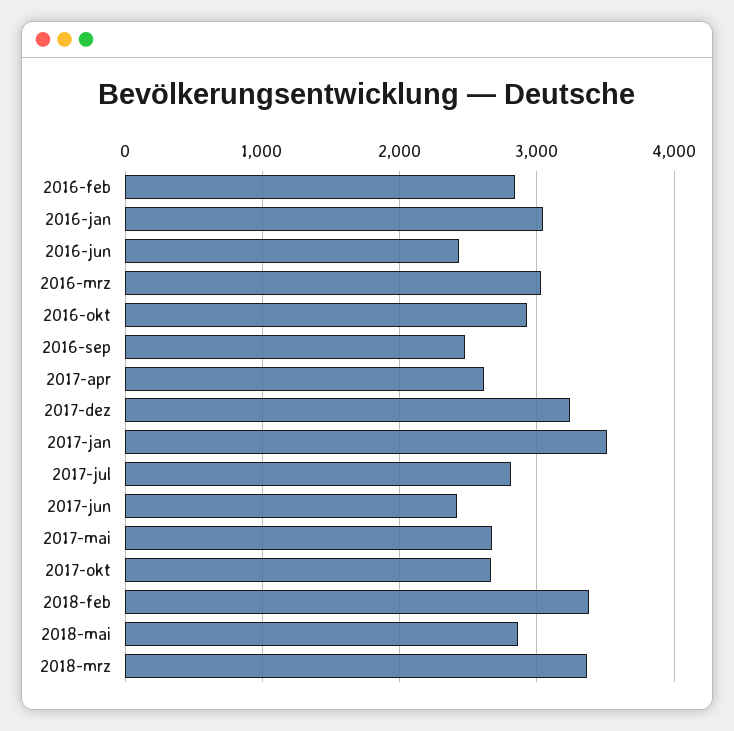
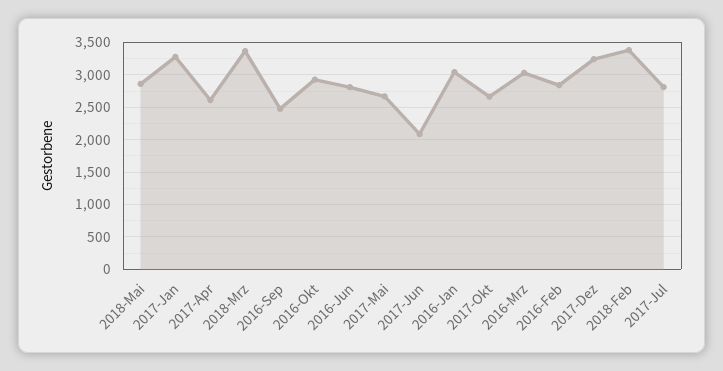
  {
    "2016-feb": 2800,
    "2016-jan": 3000,
-   "2016-jun": 2400,
+   "2016-jun": 2800,
    "2016-mrz": 3000,
    "2016-okt": 2900,
    "2016-sep": 2500,
    "2017-apr": 2600,
    "2017-dez": 3200,
-   "2017-jan": 3500,
+   "2017-jan": 3300,
    "2017-jul": 2800,
-   "2017-jun": 2400,
+   "2017-jun": 2100,
    "2017-mai": 2700,
    "2017-okt": 2700,
    "2018-feb": 3400,
    "2018-mai": 2900,
    "2018-mrz": 3400
  }

